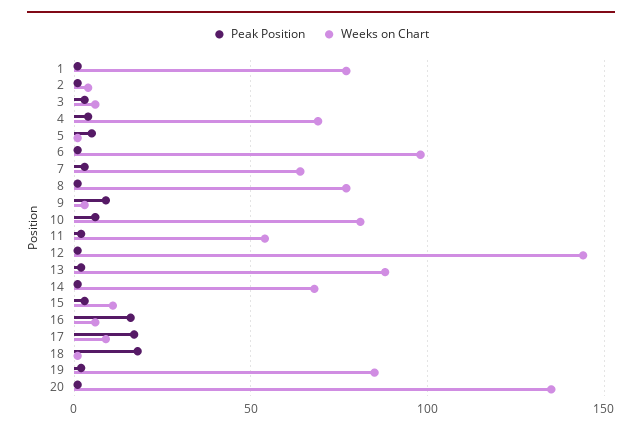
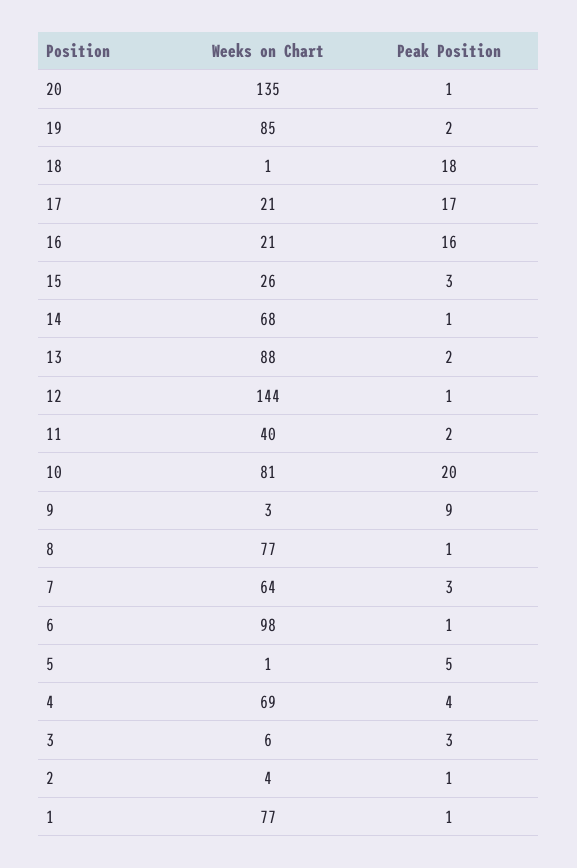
  {
    "Peak Position": {
      "1": 1,
      "2": 1,
      "3": 3,
      "4": 4,
      "5": 5,
      "6": 1,
      "7": 3,
      "8": 1,
      "9": 9,
-     "10": 5,
+     "10": 20,
      "11": 2,
      "12": 1,
      "13": 2,
      "14": 1,
      "15": 3,
      "16": 16,
      "17": 17,
      "18": 18,
      "19": 2,
      "20": 1
    },
    "Weeks on Chart": {
      "1": 77,
      "2": 4,
      "3": 6,
      "4": 69,
      "5": 1,
      "6": 98,
      "7": 64,
      "8": 77,
      "9": 3,
      "10": 81,
-     "11": 55,
+     "11": 40,
      "12": 144,
      "13": 88,
      "14": 68,
-     "15": 10,
+     "15": 26,
-     "16": 5,
+     "16": 21,
-     "17": 10,
+     "17": 21,
      "18": 1,
      "19": 85,
      "20": 135
    }
  }

